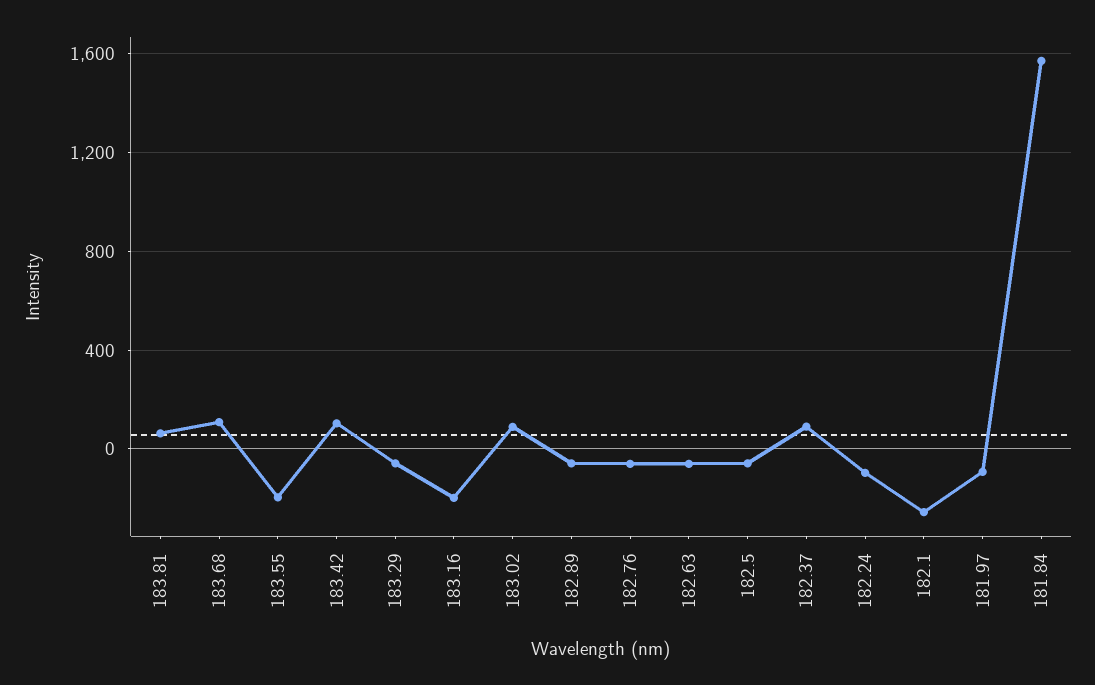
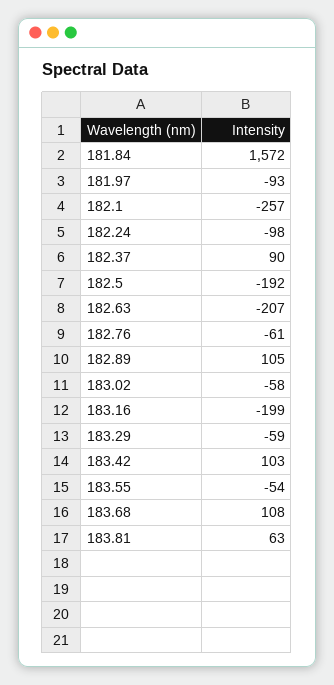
  {
    "183.81": 63,
    "183.68": 108,
-   "183.55": -200,
+   "183.55": -54,
    "183.42": 103,
    "183.29": -59,
    "183.16": -199,
-   "183.02": 100,
+   "183.02": -58,
-   "182.89": -50,
+   "182.89": 105,
    "182.76": -61,
-   "182.63": -50,
+   "182.63": -207,
-   "182.5": -50,
+   "182.5": -192,
    "182.37": 90,
    "182.24": -98,
    "182.1": -257,
    "181.97": -93,
    "181.84": 1572
  }

